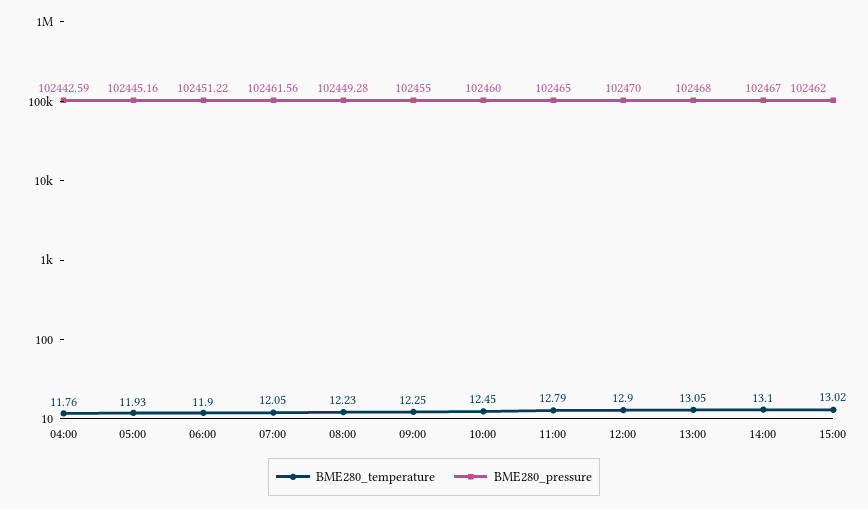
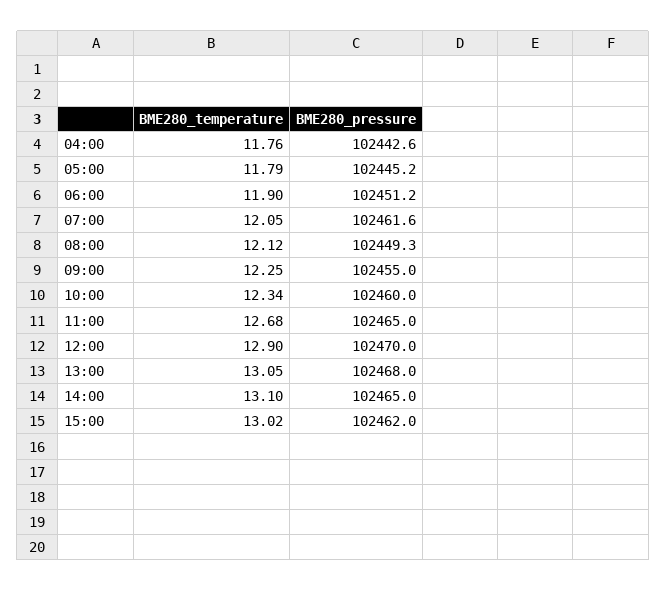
  {
    "BME280_temperature": {
      "04:00": 11.76,
-     "05:00": 11.93,
+     "05:00": 11.79,
      "06:00": 11.9,
      "07:00": 12.05,
-     "08:00": 12.23,
+     "08:00": 12.12,
      "09:00": 12.25,
-     "10:00": 12.45,
+     "10:00": 12.34,
-     "11:00": 12.79,
+     "11:00": 12.68,
      "12:00": 12.9,
      "13:00": 13.05,
      "14:00": 13.1,
      "15:00": 13.02
    },
    "BME280_pressure": {
      "04:00": 102442.59,
      "05:00": 102445.16,
      "06:00": 102451.22,
      "07:00": 102461.56,
      "08:00": 102449.28,
      "09:00": 102455,
      "10:00": 102460,
      "11:00": 102465,
      "12:00": 102470,
      "13:00": 102468,
-     "14:00": 102467,
+     "14:00": 102465,
      "15:00": 102462
    }
  }

